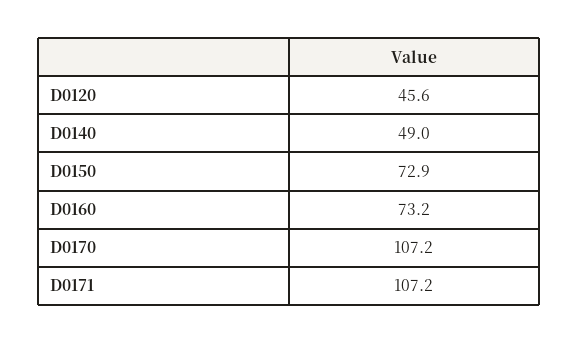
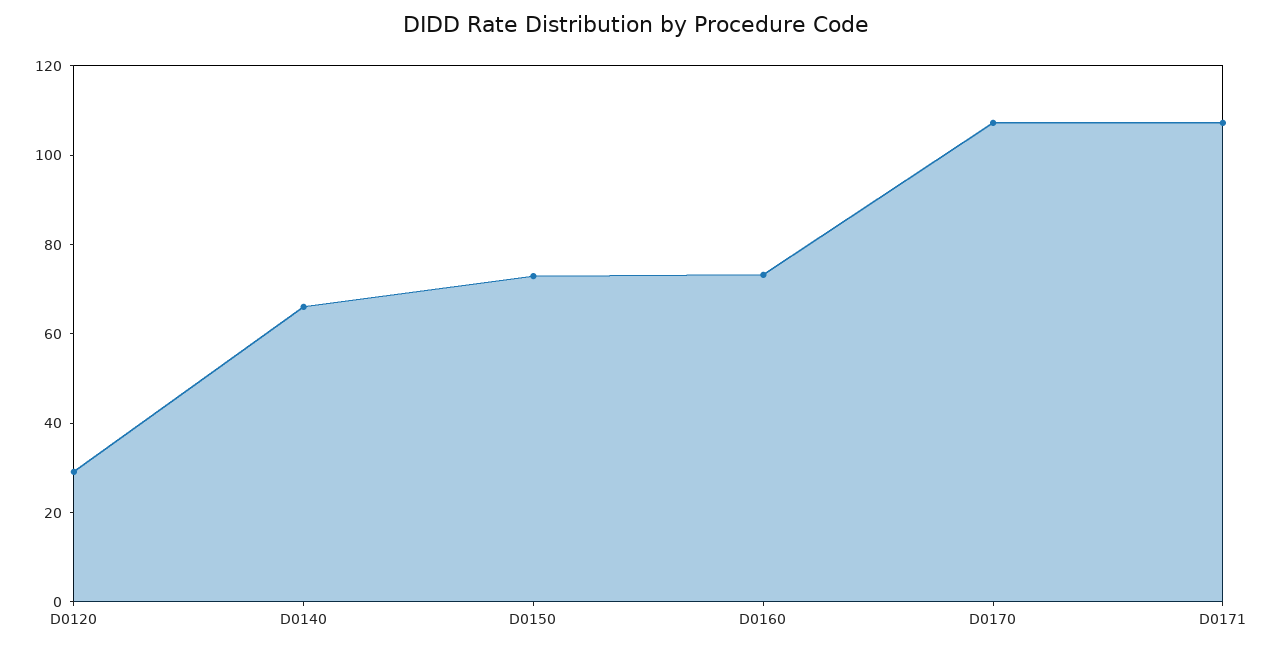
  {
-   "D0120": 45.6,
+   "D0120": 30,
-   "D0140": 49,
+   "D0140": 65,
    "D0150": 72.9,
    "D0160": 73.2,
    "D0170": 107.2,
    "D0171": 107.2
  }

